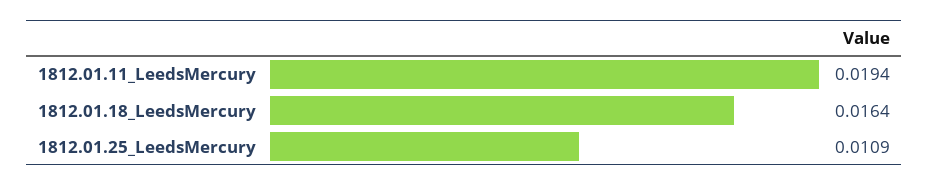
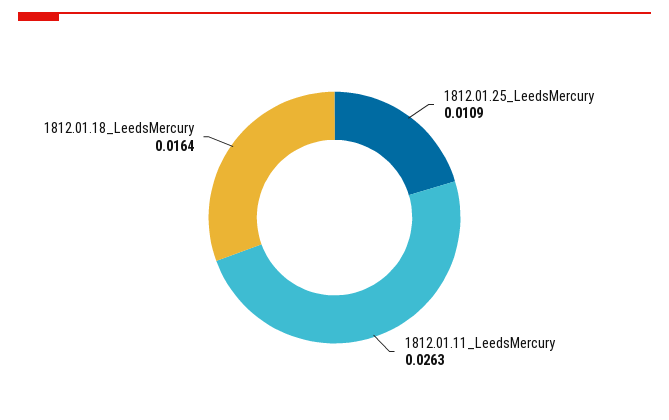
  {
-   "1812.01.11_LeedsMercury": 0.0194,
+   "1812.01.11_LeedsMercury": 0.0263,
    "1812.01.18_LeedsMercury": 0.0164,
    "1812.01.25_LeedsMercury": 0.0109
  }

